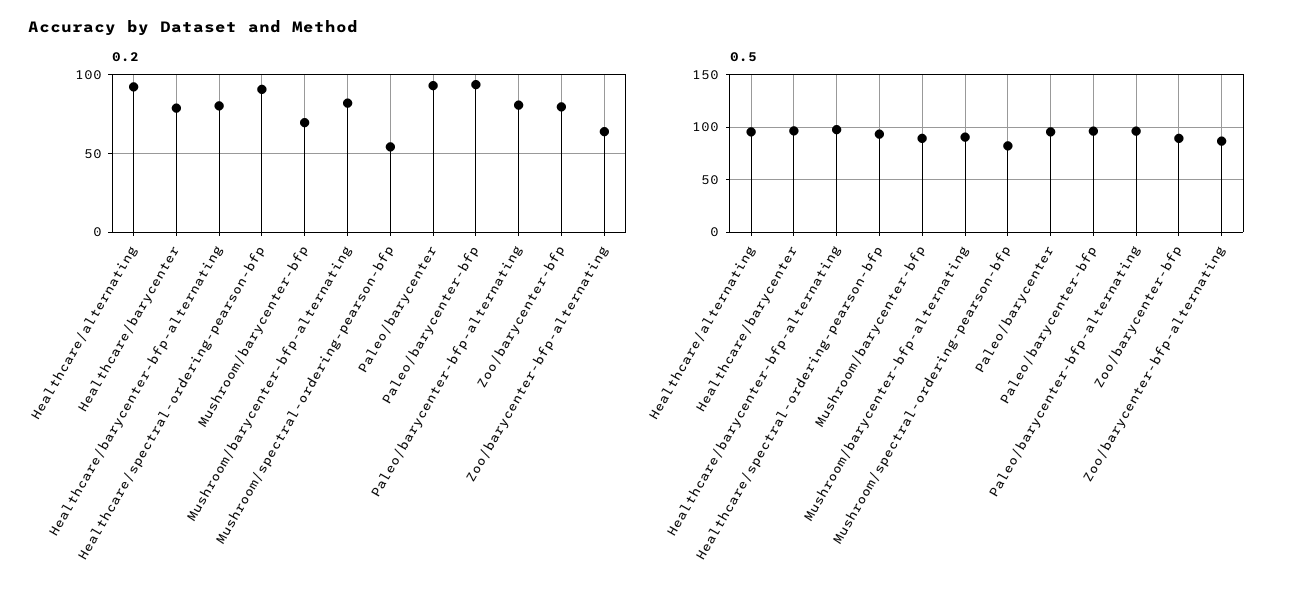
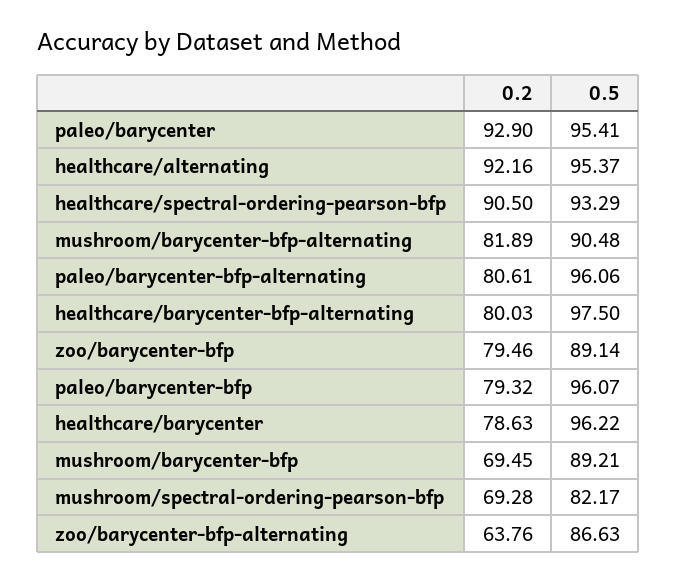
  {
    "0.2": {
      "Healthcare/alternating": 92.16,
      "Healthcare/barycenter": 78.63,
      "Healthcare/barycenter-bfp-alternating": 80.03,
      "Healthcare/spectral-ordering-pearson-bfp": 90.5,
      "Mushroom/barycenter-bfp": 69.45,
      "Mushroom/barycenter-bfp-alternating": 81.89,
-     "Mushroom/spectral-ordering-pearson-bfp": 55,
+     "Mushroom/spectral-ordering-pearson-bfp": 69.28,
      "Paleo/barycenter": 92.9,
-     "Paleo/barycenter-bfp": 95,
+     "Paleo/barycenter-bfp": 79.32,
      "Paleo/barycenter-bfp-alternating": 80.61,
      "Zoo/barycenter-bfp": 79.46,
      "Zoo/barycenter-bfp-alternating": 63.76
    },
    "0.5": {
      "Healthcare/alternating": 95.37,
      "Healthcare/barycenter": 96.22,
      "Healthcare/barycenter-bfp-alternating": 97.5,
      "Healthcare/spectral-ordering-pearson-bfp": 93.29,
      "Mushroom/barycenter-bfp": 89.21,
      "Mushroom/barycenter-bfp-alternating": 90.48,
      "Mushroom/spectral-ordering-pearson-bfp": 82.17,
      "Paleo/barycenter": 95.41,
      "Paleo/barycenter-bfp": 96.07,
      "Paleo/barycenter-bfp-alternating": 96.06,
      "Zoo/barycenter-bfp": 89.14,
      "Zoo/barycenter-bfp-alternating": 86.63
    }
  }

